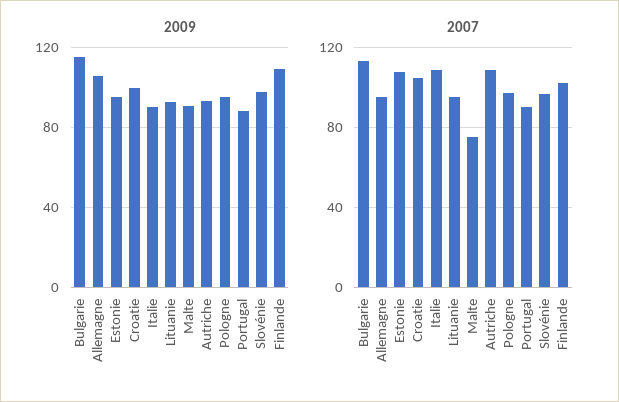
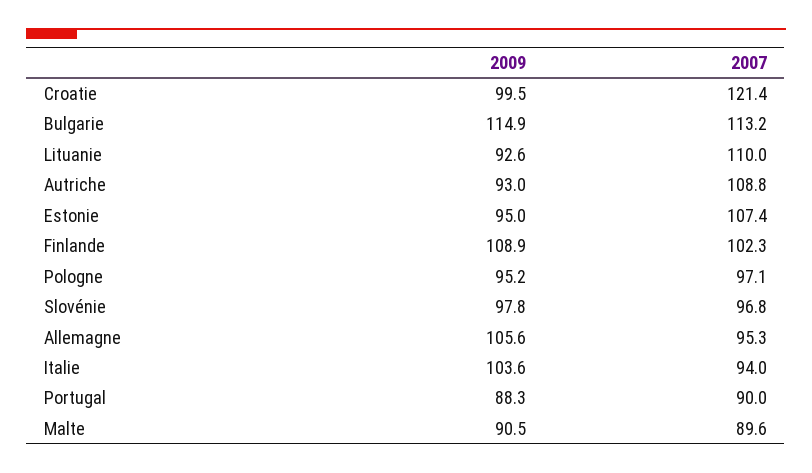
  {
    "2009": {
      "Bulgarie": 114.9,
      "Allemagne": 105.6,
      "Estonie": 95,
      "Croatie": 99.5,
-     "Italie": 90,
+     "Italie": 103.6,
      "Lituanie": 92.6,
      "Malte": 90.5,
      "Autriche": 93,
      "Pologne": 95.2,
      "Portugal": 88.3,
      "Slovénie": 97.8,
      "Finlande": 108.9
    },
    "2007": {
      "Bulgarie": 113.2,
      "Allemagne": 95.3,
      "Estonie": 107.4,
-     "Croatie": 105,
+     "Croatie": 121.4,
-     "Italie": 110,
+     "Italie": 94,
-     "Lituanie": 95,
+     "Lituanie": 110,
-     "Malte": 75,
+     "Malte": 89.6,
      "Autriche": 108.8,
      "Pologne": 97.1,
      "Portugal": 90,
      "Slovénie": 96.8,
      "Finlande": 102.3
    }
  }

